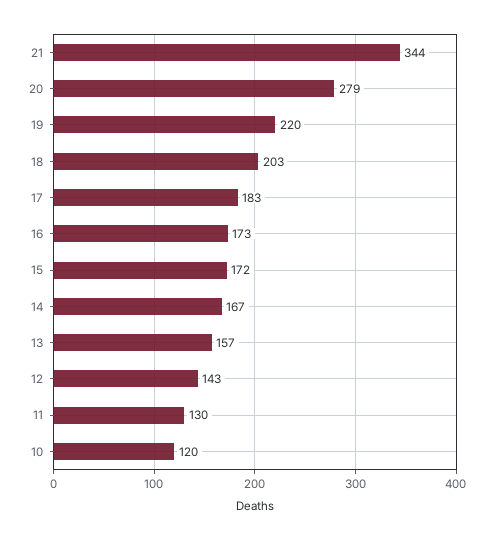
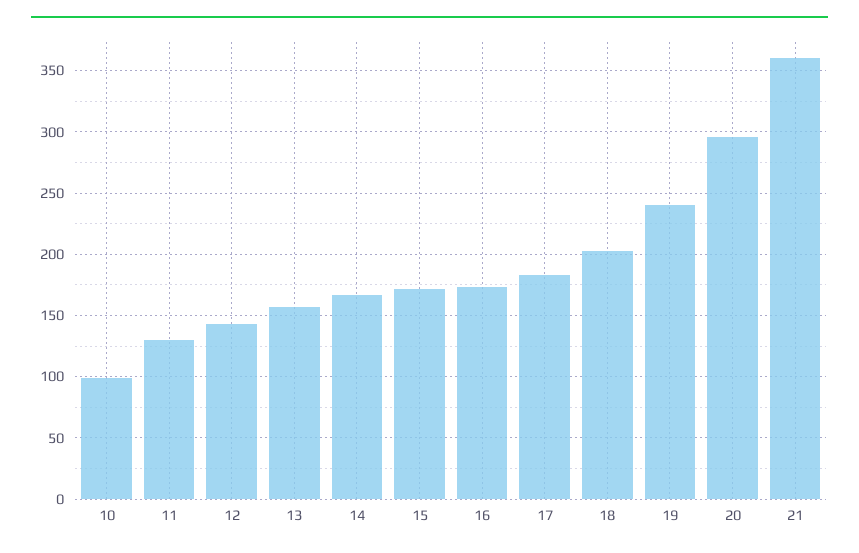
  {
-   "21": 344,
+   "21": 360,
-   "20": 279,
+   "20": 295,
-   "19": 220,
+   "19": 240,
    "18": 203,
    "17": 183,
    "16": 173,
    "15": 172,
    "14": 167,
    "13": 157,
    "12": 143,
    "11": 130,
-   "10": 120
+   "10": 100
  }

